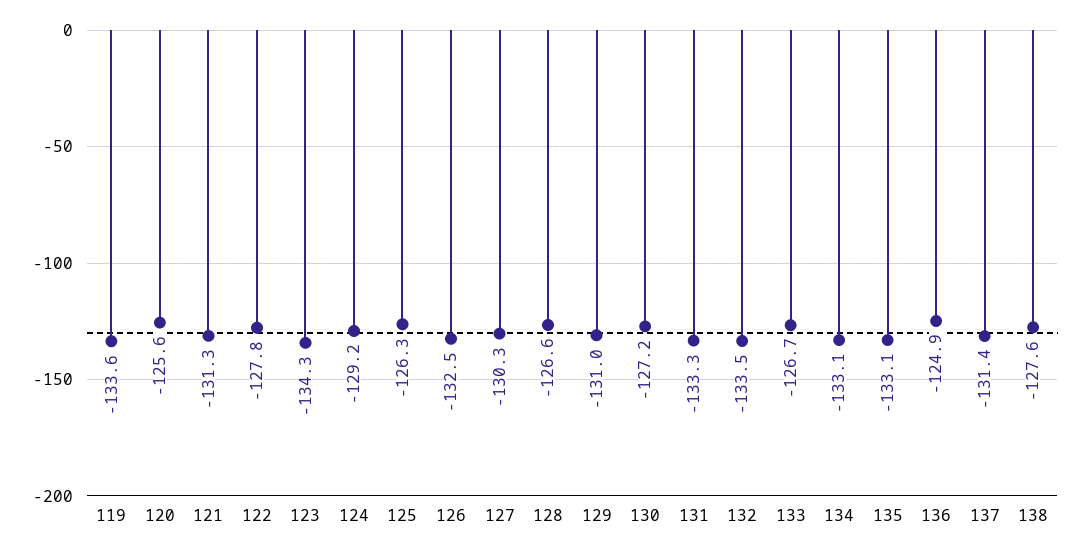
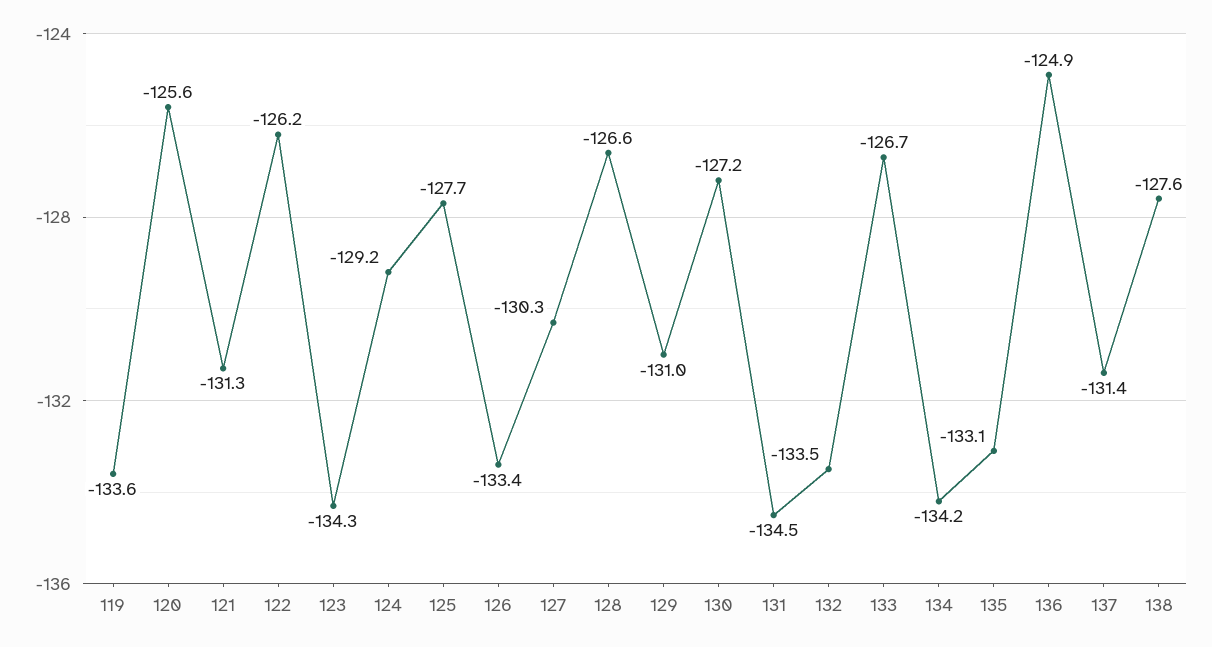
  {
    "119": -133.6,
    "120": -125.6,
    "121": -131.3,
-   "122": -127.8,
+   "122": -126.2,
    "123": -134.3,
    "124": -129.2,
-   "125": -126.3,
+   "125": -127.7,
-   "126": -132.5,
+   "126": -133.4,
    "127": -130.3,
    "128": -126.6,
    "129": -131,
    "130": -127.2,
-   "131": -133.3,
+   "131": -134.5,
    "132": -133.5,
    "133": -126.7,
-   "134": -133.1,
+   "134": -134.2,
    "135": -133.1,
    "136": -124.9,
    "137": -131.4,
    "138": -127.6
  }

